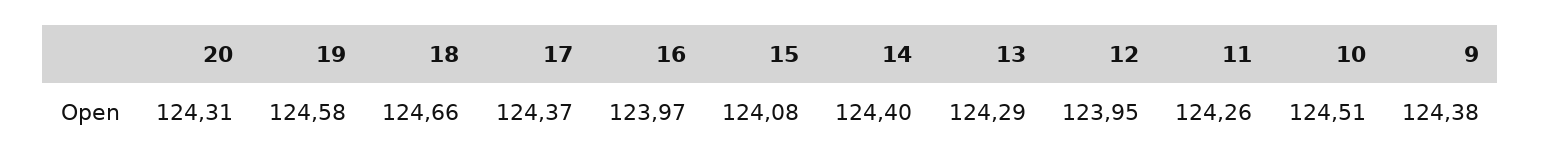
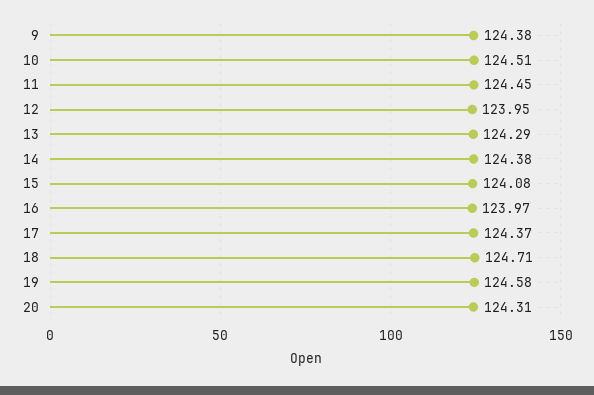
  {
    "20": 124.31,
    "19": 124.58,
-   "18": 124.66,
+   "18": 124.71,
    "17": 124.37,
    "16": 123.97,
    "15": 124.08,
-   "14": 124.4,
+   "14": 124.38,
    "13": 124.29,
    "12": 123.95,
-   "11": 124.26,
+   "11": 124.45,
    "10": 124.51,
    "9": 124.38
  }

